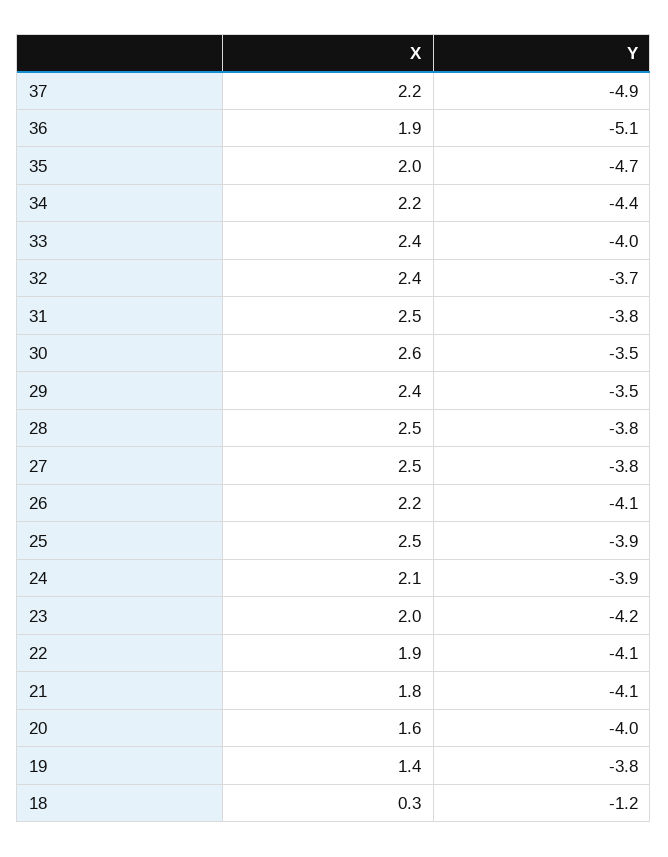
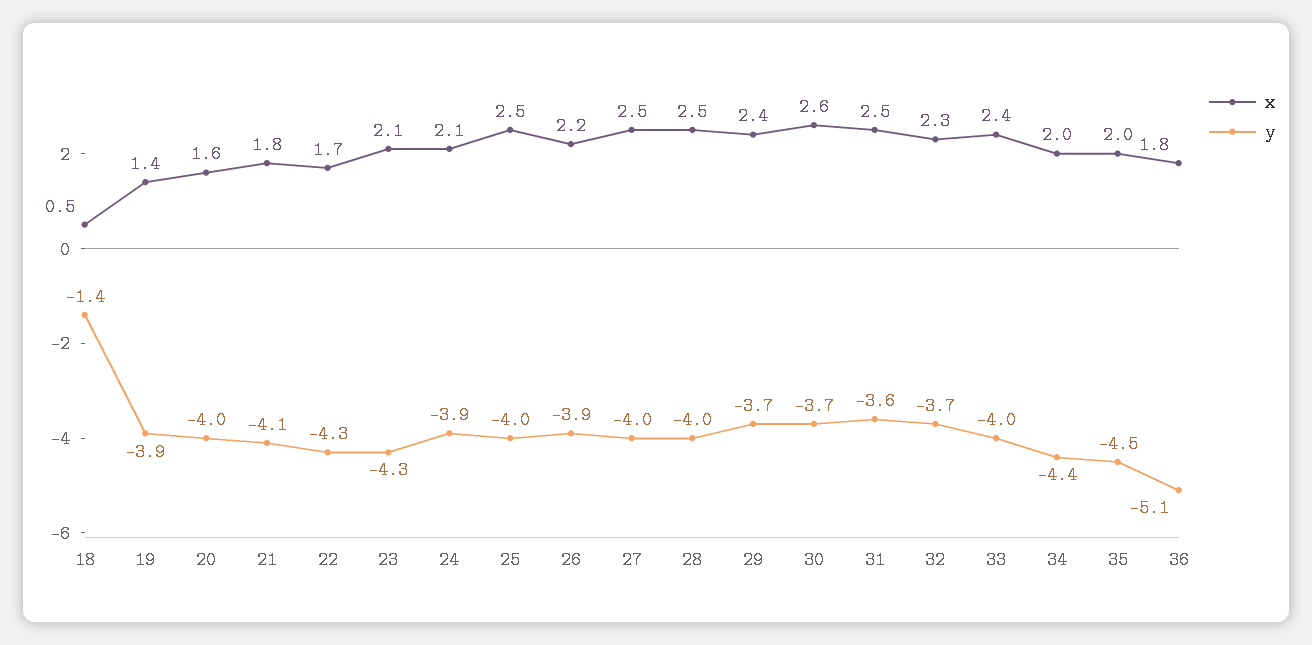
  {
    "X": {
-     "37": 2.2,
-     "36": 1.9,
+     "36": 1.8,
      "35": 2,
-     "34": 2.2,
+     "34": 2,
      "33": 2.4,
-     "32": 2.4,
+     "32": 2.3,
      "31": 2.5,
      "30": 2.6,
      "29": 2.4,
      "28": 2.5,
      "27": 2.5,
      "26": 2.2,
      "25": 2.5,
      "24": 2.1,
-     "23": 2,
+     "23": 2.1,
-     "22": 1.9,
+     "22": 1.7,
      "21": 1.8,
      "20": 1.6,
      "19": 1.4,
-     "18": 0.3
+     "18": 0.5
    },
    "Y": {
-     "37": -4.9,
      "36": -5.1,
-     "35": -4.7,
+     "35": -4.5,
      "34": -4.4,
      "33": -4,
      "32": -3.7,
-     "31": -3.8,
+     "31": -3.6,
-     "30": -3.5,
+     "30": -3.7,
-     "29": -3.5,
+     "29": -3.7,
-     "28": -3.8,
+     "28": -4,
-     "27": -3.8,
+     "27": -4,
-     "26": -4.1,
+     "26": -3.9,
-     "25": -3.9,
+     "25": -4,
      "24": -3.9,
-     "23": -4.2,
+     "23": -4.3,
-     "22": -4.1,
+     "22": -4.3,
      "21": -4.1,
      "20": -4,
-     "19": -3.8,
+     "19": -3.9,
-     "18": -1.2
+     "18": -1.4
    }
  }

